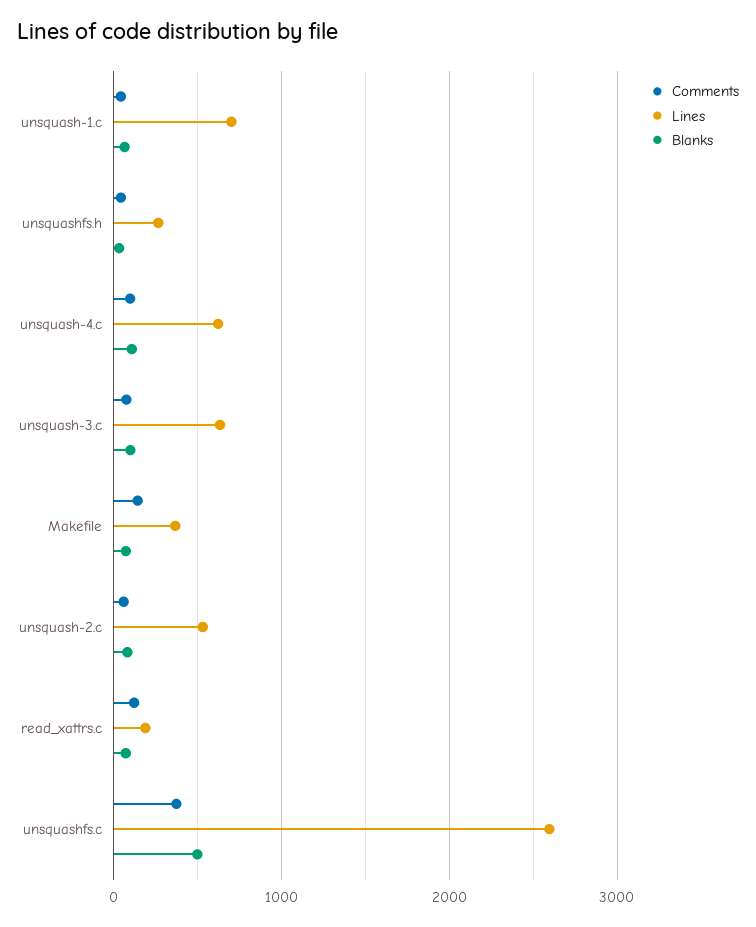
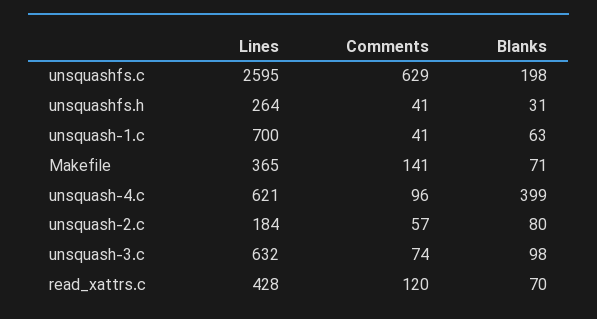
  {
    "Comments": {
      "unsquash-1.c": 41,
      "unsquashfs.h": 41,
      "unsquash-4.c": 96,
      "unsquash-3.c": 74,
      "Makefile": 141,
      "unsquash-2.c": 57,
      "read_xattrs.c": 120,
-     "unsquashfs.c": 400
+     "unsquashfs.c": 629
    },
    "Lines": {
      "unsquash-1.c": 700,
      "unsquashfs.h": 264,
      "unsquash-4.c": 621,
      "unsquash-3.c": 632,
      "Makefile": 365,
-     "unsquash-2.c": 500,
+     "unsquash-2.c": 184,
-     "read_xattrs.c": 200,
+     "read_xattrs.c": 428,
      "unsquashfs.c": 2595
    },
    "Blanks": {
      "unsquash-1.c": 63,
      "unsquashfs.h": 31,
-     "unsquash-4.c": 100,
+     "unsquash-4.c": 399,
      "unsquash-3.c": 98,
      "Makefile": 71,
      "unsquash-2.c": 80,
      "read_xattrs.c": 70,
-     "unsquashfs.c": 500
+     "unsquashfs.c": 198
    }
  }

